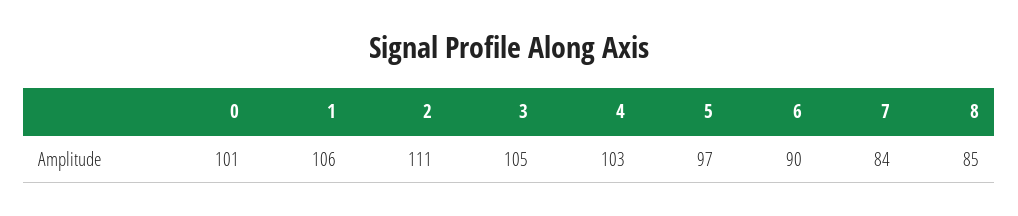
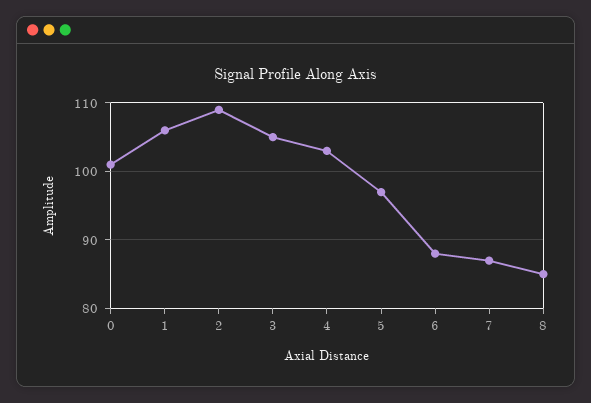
  {
    "0": 101,
    "1": 106,
-   "2": 111,
+   "2": 109,
    "3": 105,
    "4": 103,
    "5": 97,
-   "6": 90,
+   "6": 88,
-   "7": 84,
+   "7": 87,
    "8": 85
  }

